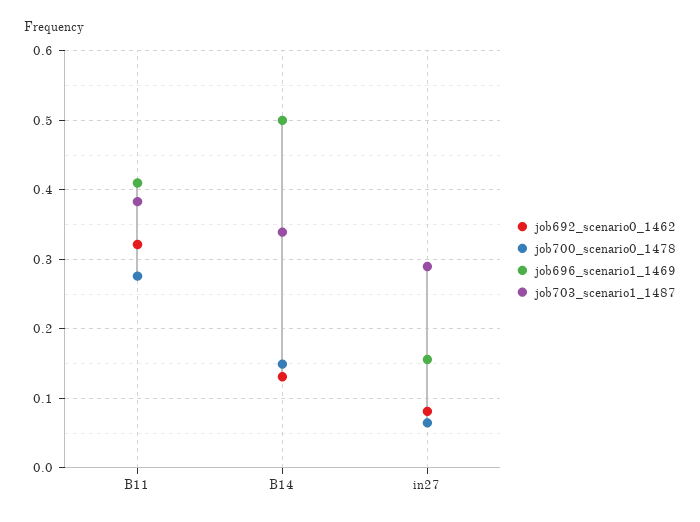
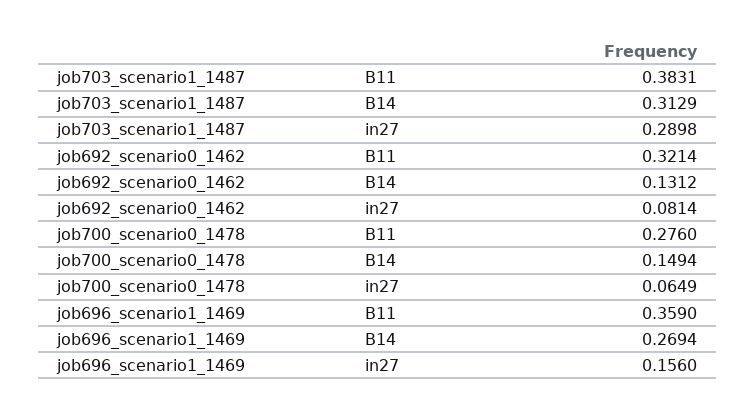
  {
    "job692_scenario0_1462": {
      "B11": 0.3214,
      "B14": 0.1312,
      "in27": 0.0814
    },
    "job700_scenario0_1478": {
      "B11": 0.276,
      "B14": 0.1494,
      "in27": 0.0649
    },
    "job696_scenario1_1469": {
-     "B11": 0.41,
+     "B11": 0.359,
-     "B14": 0.5,
+     "B14": 0.2694,
      "in27": 0.156
    },
    "job703_scenario1_1487": {
      "B11": 0.3831,
-     "B14": 0.34,
+     "B14": 0.3129,
      "in27": 0.2898
    }
  }

